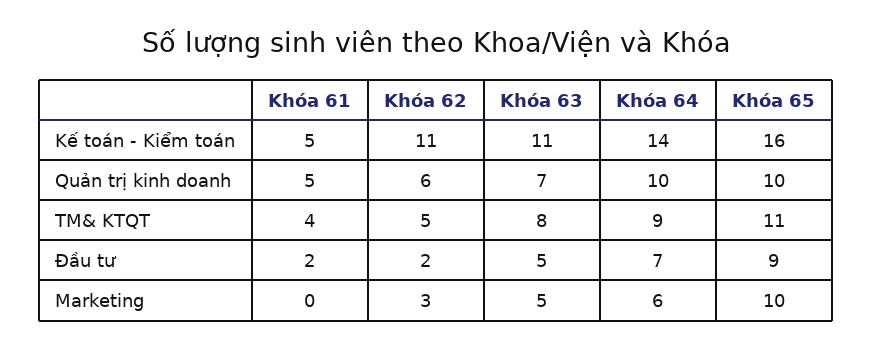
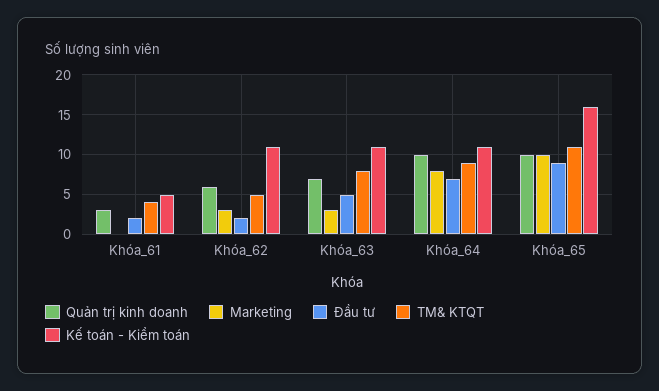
  {
    "Kế toán - Kiểm toán": {
      "Khóa 61": 5,
      "Khóa 62": 11,
      "Khóa 63": 11,
-     "Khóa 64": 14,
+     "Khóa 64": 11,
      "Khóa 65": 16
    },
    "Quản trị kinh doanh": {
-     "Khóa 61": 5,
+     "Khóa 61": 3,
      "Khóa 62": 6,
      "Khóa 63": 7,
      "Khóa 64": 10,
      "Khóa 65": 10
    },
    "TM& KTQT": {
      "Khóa 61": 4,
      "Khóa 62": 5,
      "Khóa 63": 8,
      "Khóa 64": 9,
      "Khóa 65": 11
    },
    "Đầu tư": {
      "Khóa 61": 2,
      "Khóa 62": 2,
      "Khóa 63": 5,
      "Khóa 64": 7,
      "Khóa 65": 9
    },
    "Marketing": {
      "Khóa 61": 0,
      "Khóa 62": 3,
-     "Khóa 63": 5,
+     "Khóa 63": 3,
-     "Khóa 64": 6,
+     "Khóa 64": 8,
      "Khóa 65": 10
    }
  }

